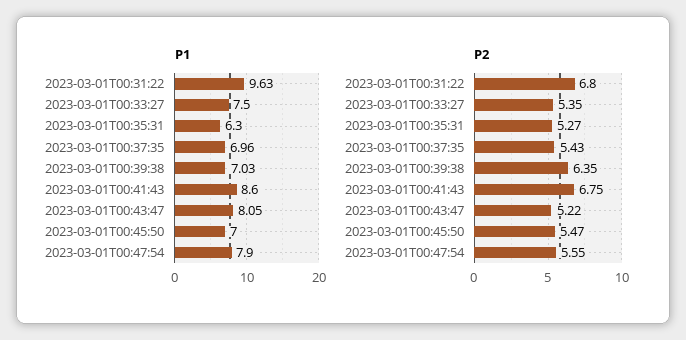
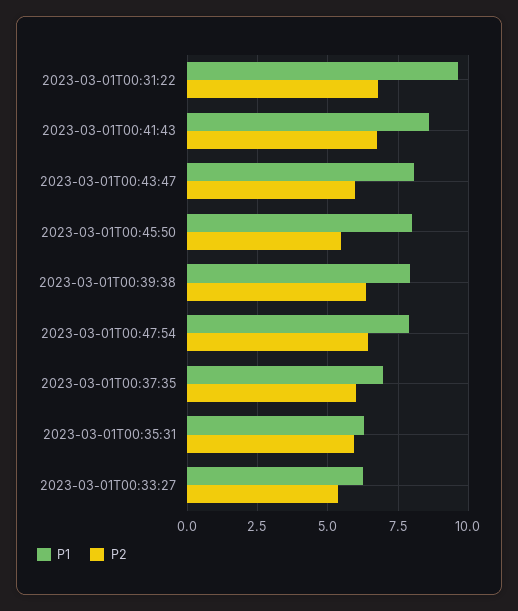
  {
    "P1": {
      "2023-03-01T00:31:22": 9.63,
-     "2023-03-01T00:33:27": 7.5,
+     "2023-03-01T00:33:27": 6.25,
      "2023-03-01T00:35:31": 6.3,
      "2023-03-01T00:37:35": 6.96,
-     "2023-03-01T00:39:38": 7.03,
+     "2023-03-01T00:39:38": 8,
      "2023-03-01T00:41:43": 8.6,
      "2023-03-01T00:43:47": 8.05,
-     "2023-03-01T00:45:50": 7,
+     "2023-03-01T00:45:50": 8,
      "2023-03-01T00:47:54": 7.9
    },
    "P2": {
      "2023-03-01T00:31:22": 6.8,
      "2023-03-01T00:33:27": 5.35,
-     "2023-03-01T00:35:31": 5.27,
+     "2023-03-01T00:35:31": 6,
-     "2023-03-01T00:37:35": 5.43,
+     "2023-03-01T00:37:35": 6,
      "2023-03-01T00:39:38": 6.35,
      "2023-03-01T00:41:43": 6.75,
-     "2023-03-01T00:43:47": 5.22,
+     "2023-03-01T00:43:47": 6,
      "2023-03-01T00:45:50": 5.47,
-     "2023-03-01T00:47:54": 5.55
+     "2023-03-01T00:47:54": 6.5
    }
  }

